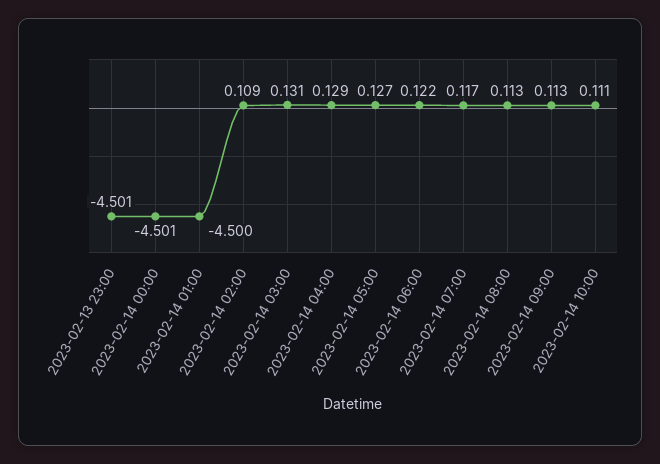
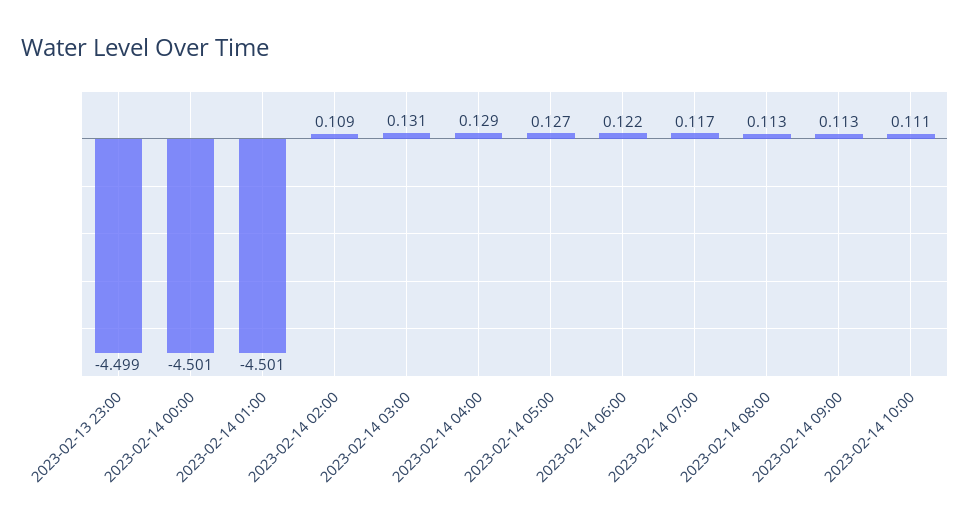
  {
-   "2023-02-13 23:00": -4.501,
+   "2023-02-13 23:00": -4.499,
    "2023-02-14 00:00": -4.501,
-   "2023-02-14 01:00": -4.5,
+   "2023-02-14 01:00": -4.501,
    "2023-02-14 02:00": 0.109,
    "2023-02-14 03:00": 0.131,
    "2023-02-14 04:00": 0.129,
    "2023-02-14 05:00": 0.127,
    "2023-02-14 06:00": 0.122,
    "2023-02-14 07:00": 0.117,
    "2023-02-14 08:00": 0.113,
    "2023-02-14 09:00": 0.113,
    "2023-02-14 10:00": 0.111
  }

